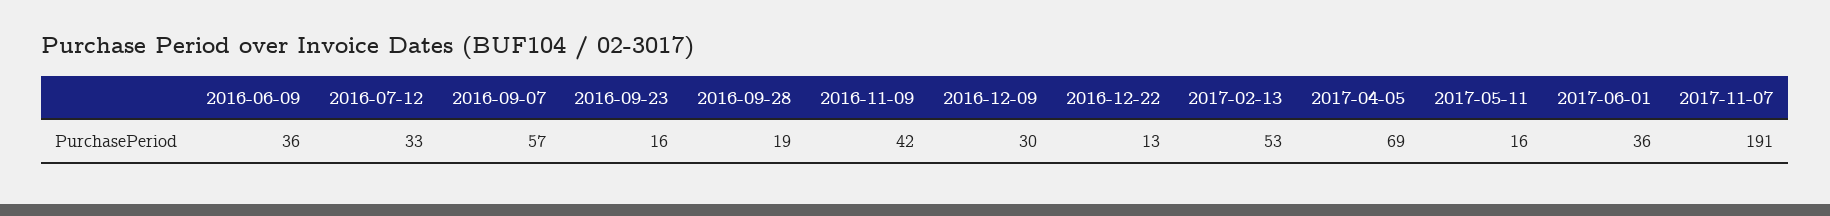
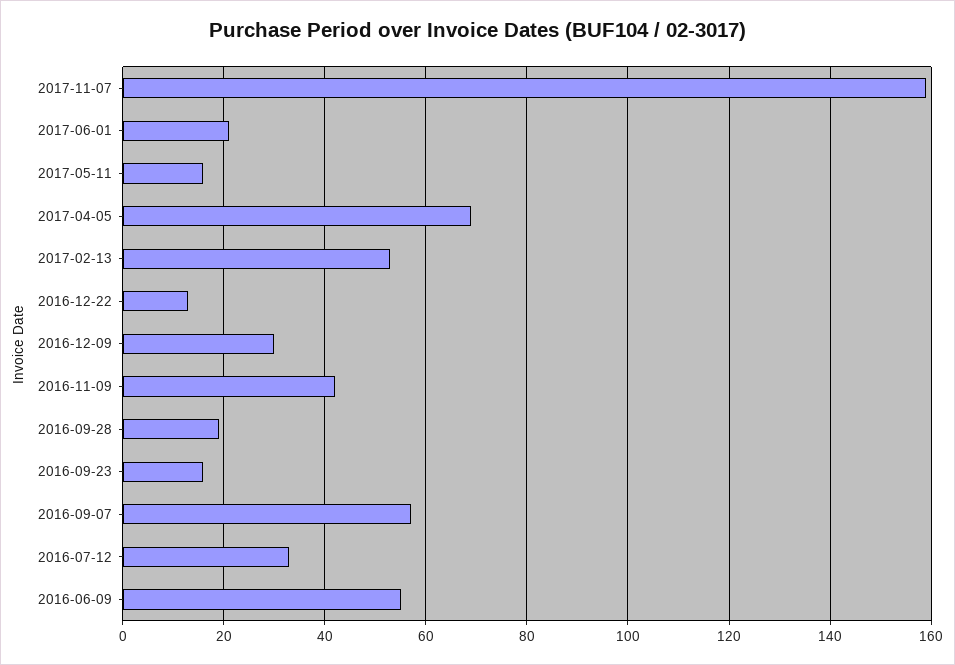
  {
-   "2016-06-09": 36,
+   "2016-06-09": 55,
    "2016-07-12": 33,
    "2016-09-07": 57,
    "2016-09-23": 16,
    "2016-09-28": 19,
    "2016-11-09": 42,
    "2016-12-09": 30,
    "2016-12-22": 13,
    "2017-02-13": 53,
    "2017-04-05": 69,
    "2017-05-11": 16,
-   "2017-06-01": 36,
+   "2017-06-01": 20,
-   "2017-11-07": 191
+   "2017-11-07": 160
  }

